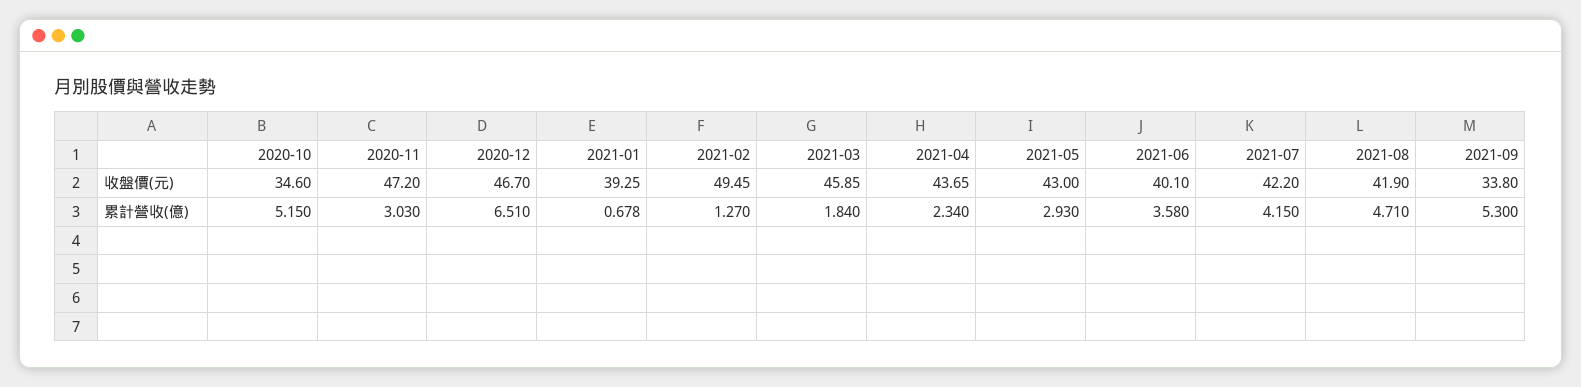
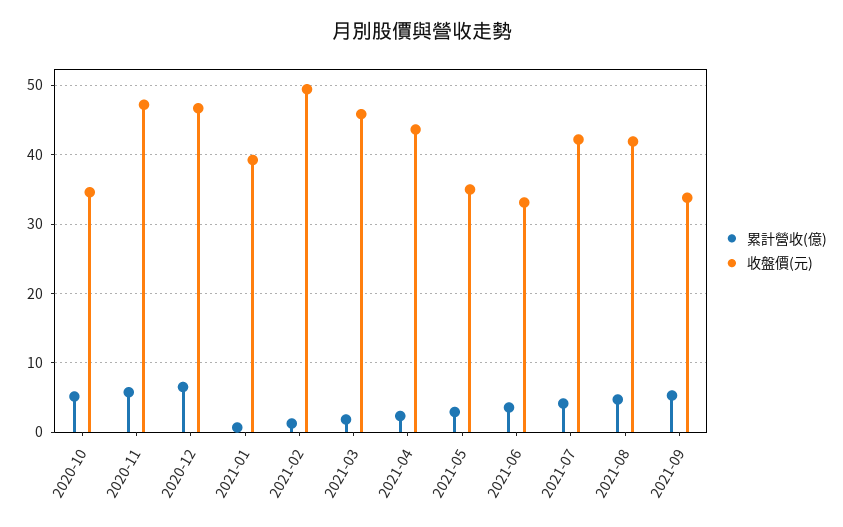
  {
    "收盤價(元)": {
      "2020-10": 34.6,
      "2020-11": 47.2,
      "2020-12": 46.7,
      "2021-01": 39.25,
      "2021-02": 49.45,
      "2021-03": 45.85,
      "2021-04": 43.65,
-     "2021-05": 43,
+     "2021-05": 35,
-     "2021-06": 40.1,
+     "2021-06": 33,
      "2021-07": 42.2,
      "2021-08": 41.9,
      "2021-09": 33.8
    },
    "累計營收(億)": {
      "2020-10": 5.15,
-     "2020-11": 3.03,
+     "2020-11": 6,
      "2020-12": 6.51,
      "2021-01": 0.678,
      "2021-02": 1.27,
      "2021-03": 1.84,
      "2021-04": 2.34,
      "2021-05": 2.93,
      "2021-06": 3.58,
      "2021-07": 4.15,
      "2021-08": 4.71,
      "2021-09": 5.3
    }
  }

